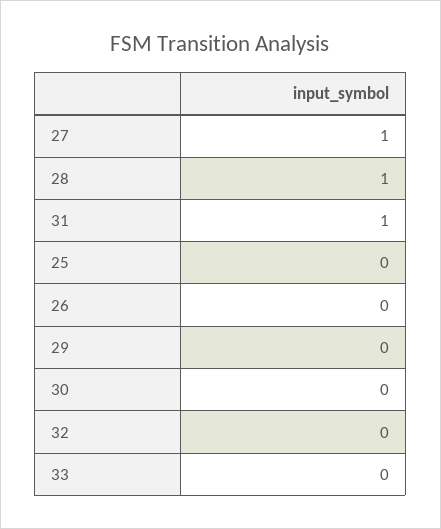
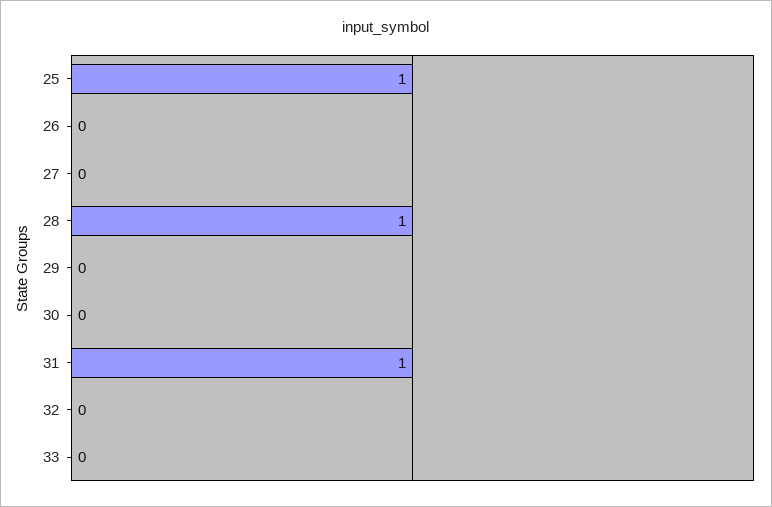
  {
-   "27": 1,
+   "27": 0,
    "28": 1,
    "31": 1,
-   "25": 0,
+   "25": 1,
    "26": 0,
    "29": 0,
    "30": 0,
    "32": 0,
    "33": 0
  }

